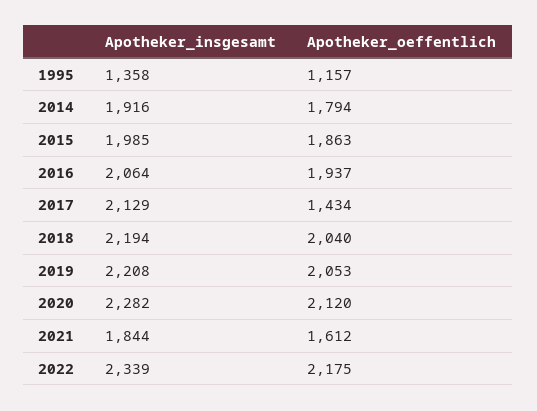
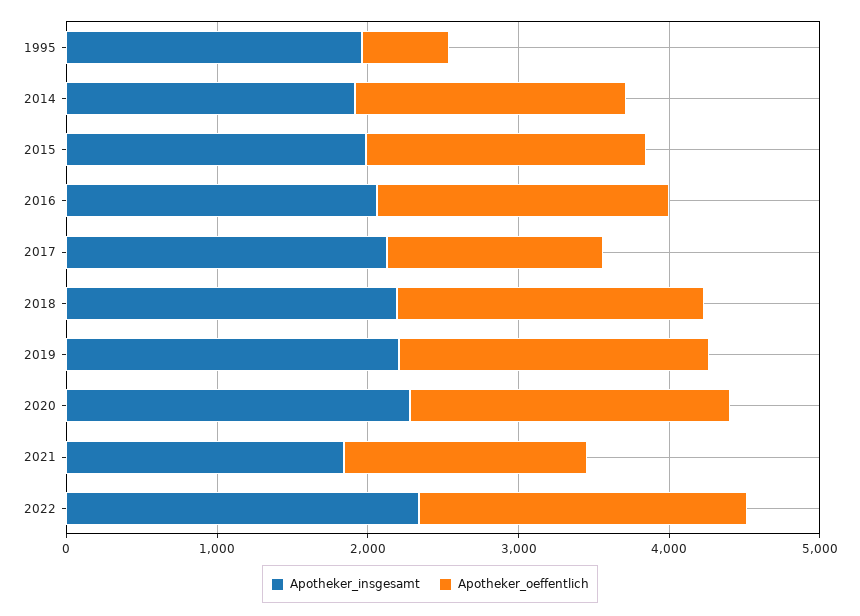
  {
    "Apotheker_insgesamt": {
-     "1995": 1358,
+     "1995": 2000,
      "2014": 1916,
      "2015": 1985,
      "2016": 2064,
      "2017": 2129,
      "2018": 2194,
      "2019": 2208,
      "2020": 2282,
      "2021": 1844,
      "2022": 2339
    },
    "Apotheker_oeffentlich": {
-     "1995": 1157,
+     "1995": 600,
      "2014": 1794,
      "2015": 1863,
      "2016": 1937,
      "2017": 1434,
      "2018": 2040,
      "2019": 2053,
      "2020": 2120,
      "2021": 1612,
      "2022": 2175
    }
  }

